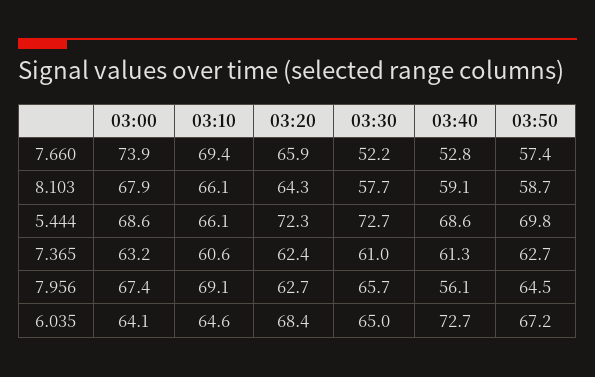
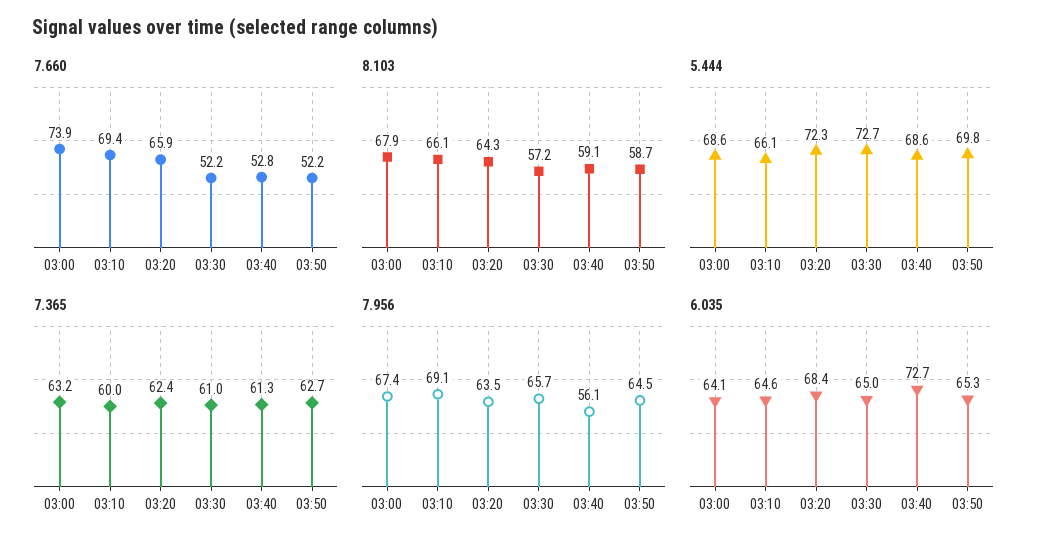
  {
    "7.660": {
      "03:00": 73.9,
      "03:10": 69.4,
      "03:20": 65.9,
      "03:30": 52.2,
      "03:40": 52.8,
-     "03:50": 57.4
+     "03:50": 52.2
    },
    "8.103": {
      "03:00": 67.9,
      "03:10": 66.1,
      "03:20": 64.3,
-     "03:30": 57.7,
+     "03:30": 57.2,
      "03:40": 59.1,
      "03:50": 58.7
    },
    "5.444": {
      "03:00": 68.6,
      "03:10": 66.1,
      "03:20": 72.3,
      "03:30": 72.7,
      "03:40": 68.6,
      "03:50": 69.8
    },
    "7.365": {
      "03:00": 63.2,
-     "03:10": 60.6,
+     "03:10": 60,
      "03:20": 62.4,
      "03:30": 61,
      "03:40": 61.3,
      "03:50": 62.7
    },
    "7.956": {
      "03:00": 67.4,
      "03:10": 69.1,
-     "03:20": 62.7,
+     "03:20": 63.5,
      "03:30": 65.7,
      "03:40": 56.1,
      "03:50": 64.5
    },
    "6.035": {
      "03:00": 64.1,
      "03:10": 64.6,
      "03:20": 68.4,
      "03:30": 65,
      "03:40": 72.7,
-     "03:50": 67.2
+     "03:50": 65.3
    }
  }

